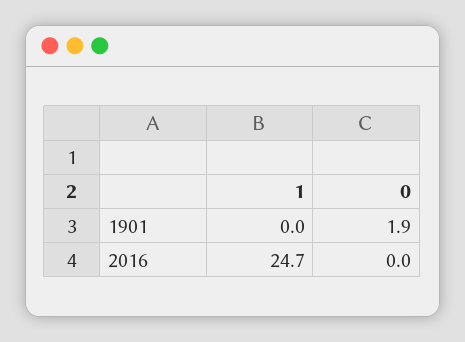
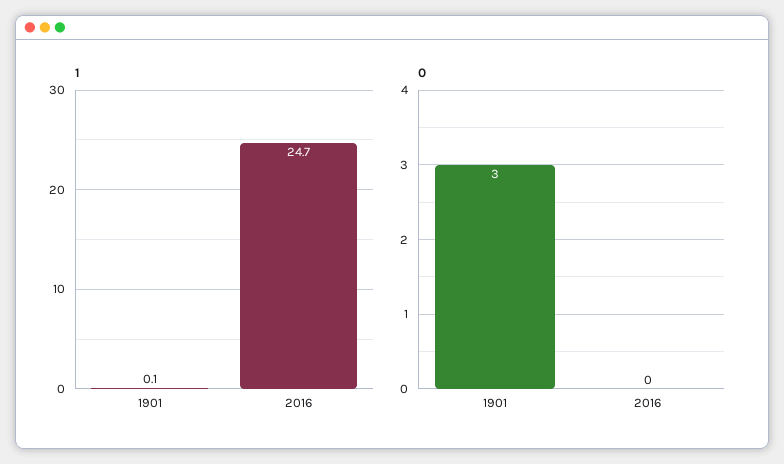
  {
    "1": {
-     "1901": 0,
+     "1901": 0.1,
      "2016": 24.7
    },
    "0": {
-     "1901": 1.9,
+     "1901": 3,
      "2016": 0
    }
  }

